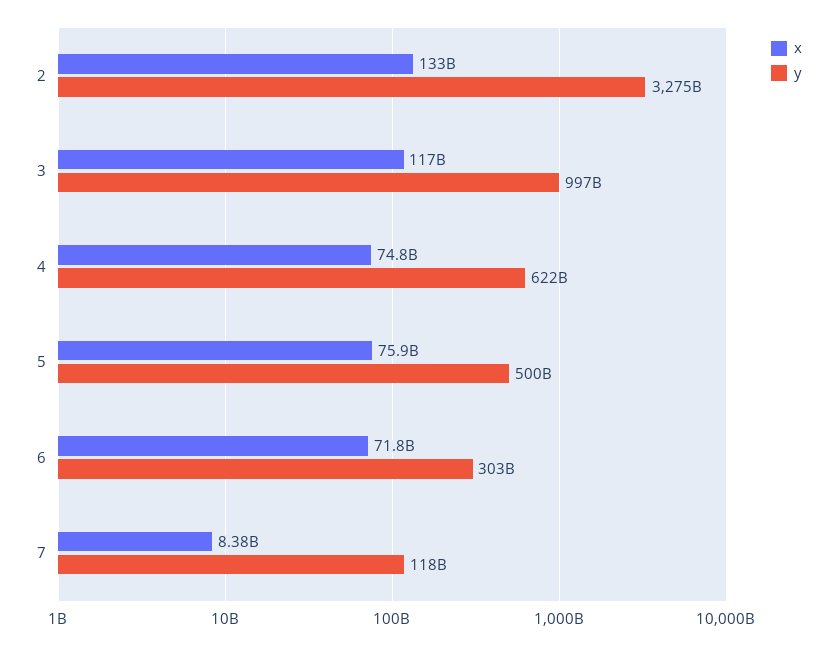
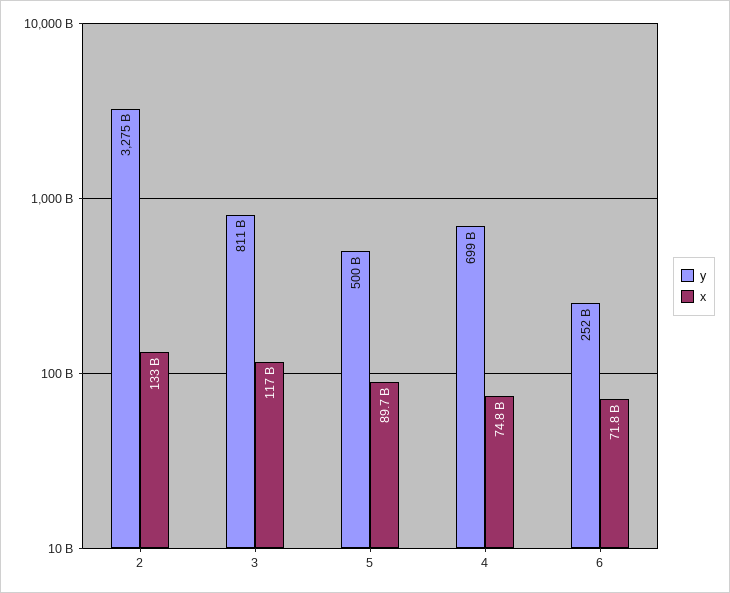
  {
    "x": {
      "2": 133000000000,
      "3": 117000000000,
      "4": 74800000000,
-     "5": 75900000000,
+     "5": 89700000000,
-     "6": 71800000000,
+     "6": 71800000000
-     "7": 8380000000
    },
    "y": {
      "2": 3275000000000,
-     "3": 997000000000,
+     "3": 811000000000,
-     "4": 622000000000,
+     "4": 699000000000,
      "5": 500000000000,
-     "6": 303000000000,
+     "6": 252000000000
-     "7": 118000000000
    }
  }

